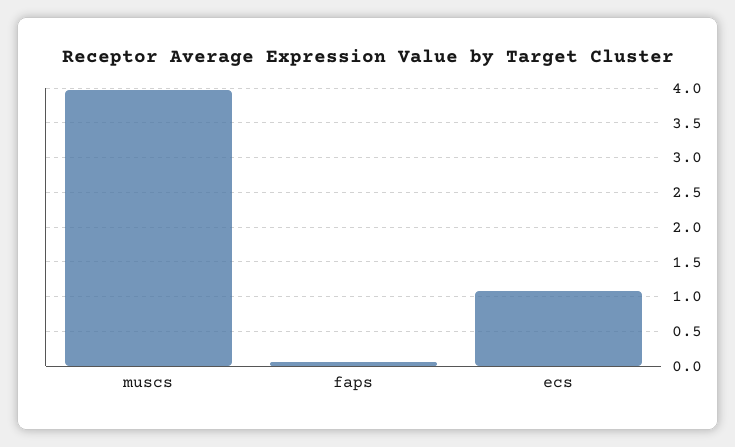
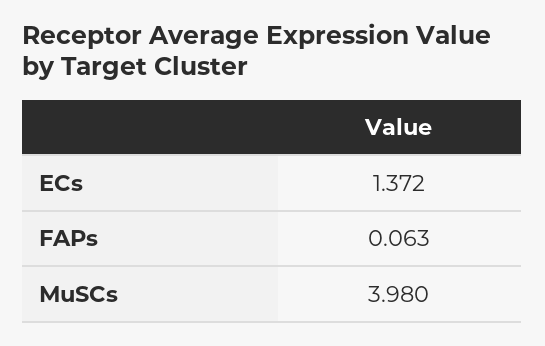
  {
    "muscs": 3.98,
    "faps": 0.063,
-   "ecs": 1.1
+   "ecs": 1.372
  }

